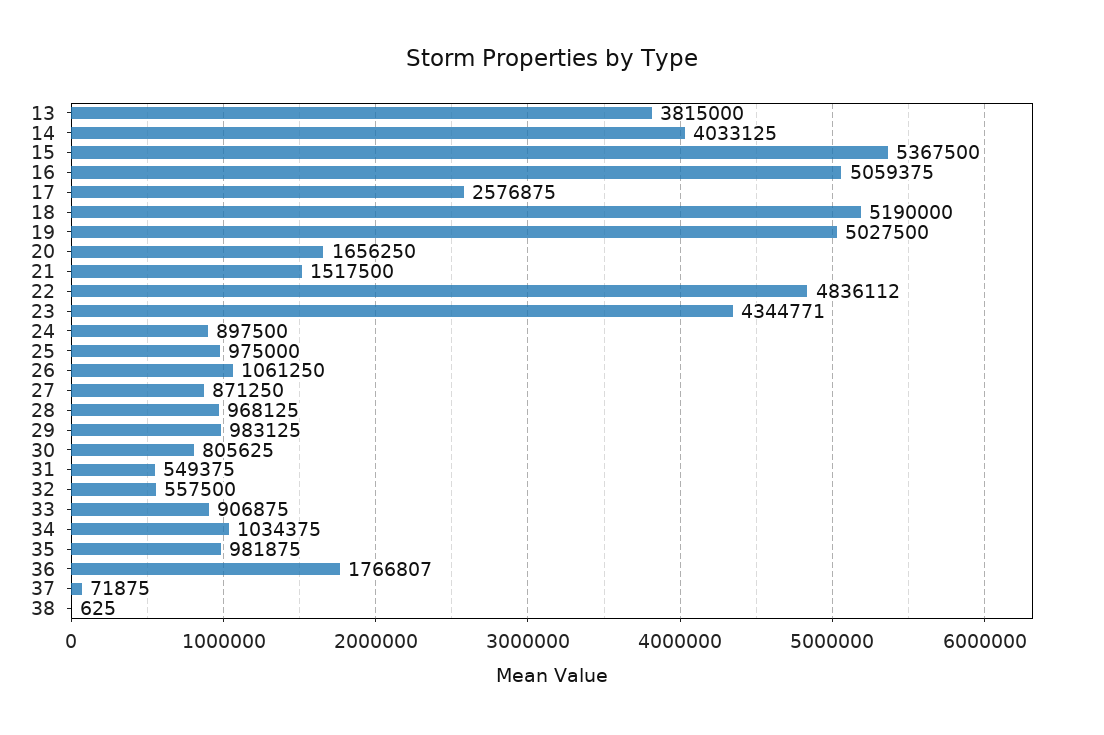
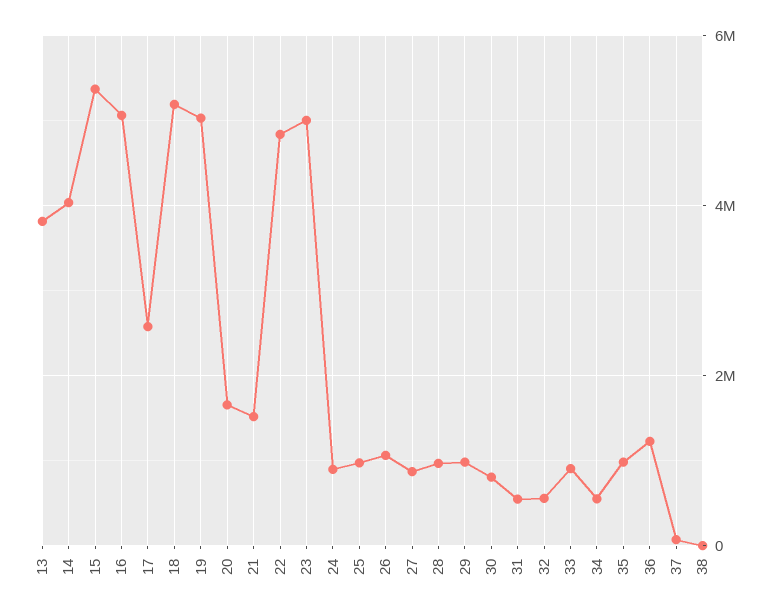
  {
    "13": 3815000,
    "14": 4033125,
    "15": 5367500,
    "16": 5059375,
    "17": 2576875,
    "18": 5190000,
    "19": 5027500,
    "20": 1656250,
    "21": 1517500,
    "22": 4836112,
-   "23": 4344771,
+   "23": 5000000,
    "24": 897500,
    "25": 975000,
    "26": 1061250,
    "27": 871250,
    "28": 968125,
    "29": 983125,
    "30": 805625,
    "31": 549375,
    "32": 557500,
    "33": 906875,
-   "34": 1034375,
+   "34": 600000,
    "35": 981875,
-   "36": 1766807,
+   "36": 1200000,
    "37": 71875,
    "38": 625
  }

